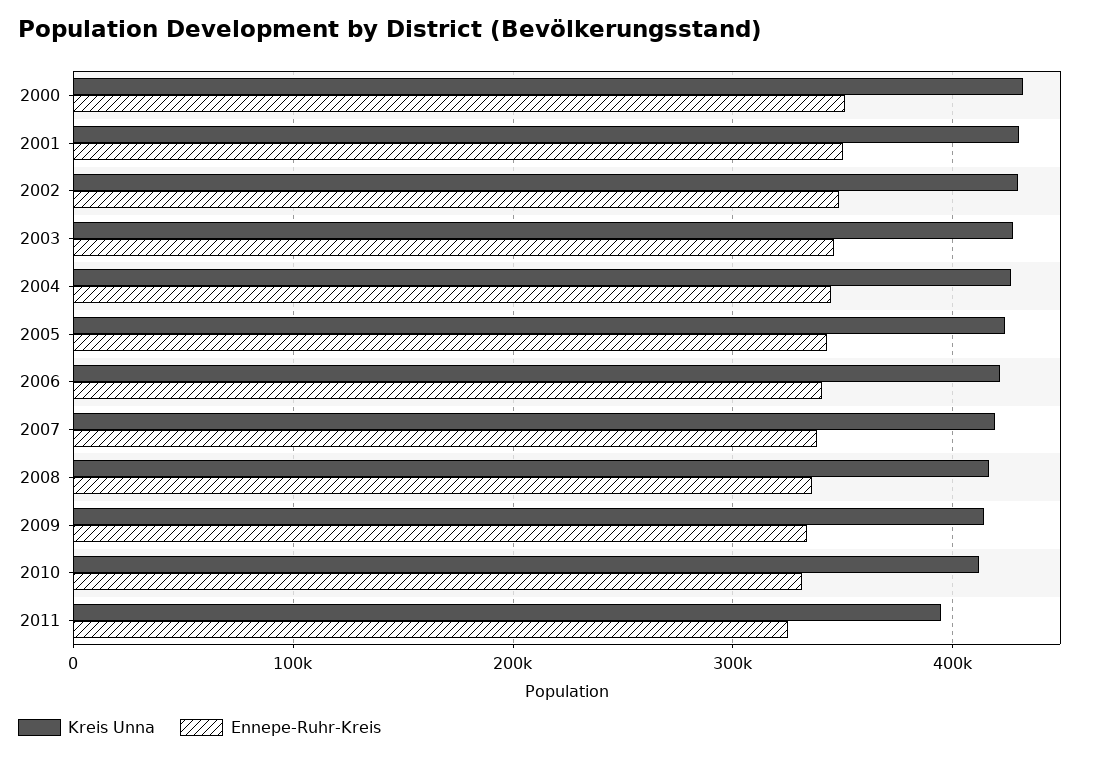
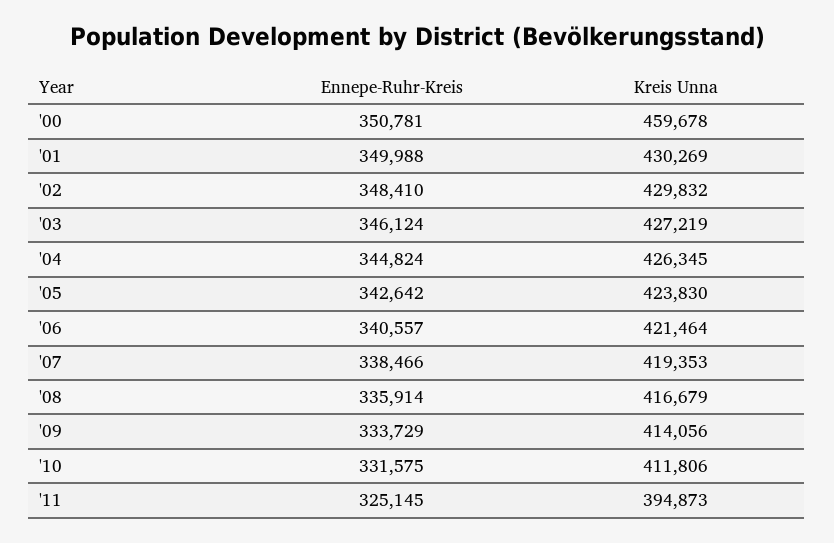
  {
    "Kreis Unna": {
-     "2000": 430000,
+     "2000": 459678,
      "2001": 430269,
      "2002": 429832,
      "2003": 427219,
      "2004": 426345,
      "2005": 423830,
      "2006": 421464,
      "2007": 419353,
      "2008": 416679,
      "2009": 414056,
      "2010": 411806,
      "2011": 394873
    },
    "Ennepe-Ruhr-Kreis": {
      "2000": 350781,
      "2001": 349988,
      "2002": 348410,
      "2003": 346124,
      "2004": 344824,
      "2005": 342642,
      "2006": 340557,
      "2007": 338466,
      "2008": 335914,
      "2009": 333729,
      "2010": 331575,
      "2011": 325145
    }
  }

